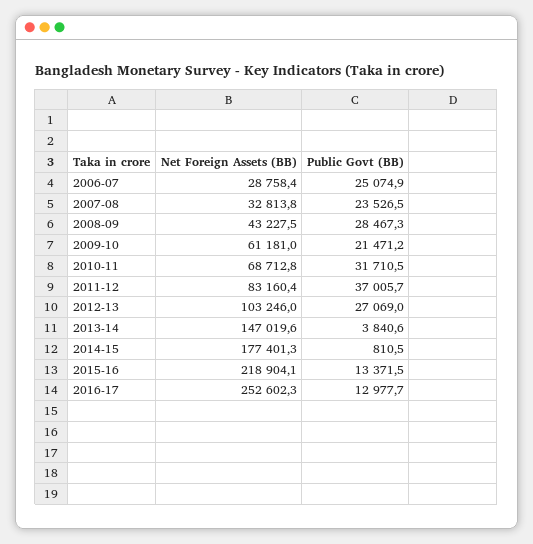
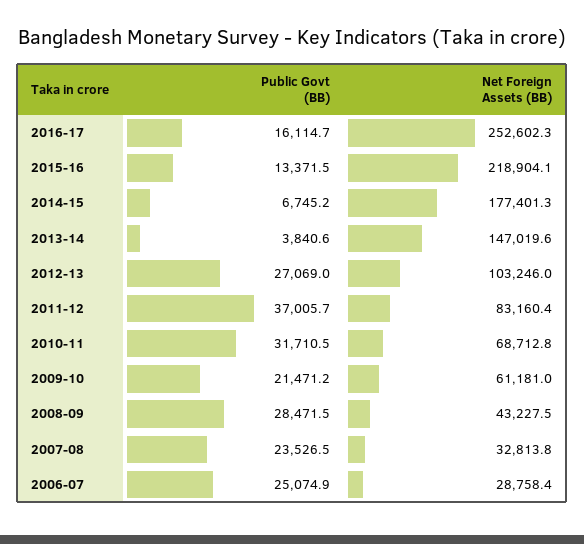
  {
    "Net Foreign Assets (BB)": {
      "2006-07": 28758.4,
      "2007-08": 32813.8,
      "2008-09": 43227.5,
      "2009-10": 61181,
      "2010-11": 68712.8,
      "2011-12": 83160.4,
      "2012-13": 103246,
      "2013-14": 147019.6,
      "2014-15": 177401.3,
      "2015-16": 218904.1,
      "2016-17": 252602.3
    },
    "Public Govt (BB)": {
      "2006-07": 25074.9,
      "2007-08": 23526.5,
-     "2008-09": 28467.3,
+     "2008-09": 28471.5,
      "2009-10": 21471.2,
      "2010-11": 31710.5,
      "2011-12": 37005.7,
      "2012-13": 27069,
      "2013-14": 3840.6,
-     "2014-15": 810.5,
+     "2014-15": 6745.2,
      "2015-16": 13371.5,
-     "2016-17": 12977.7
+     "2016-17": 16114.7
    }
  }

